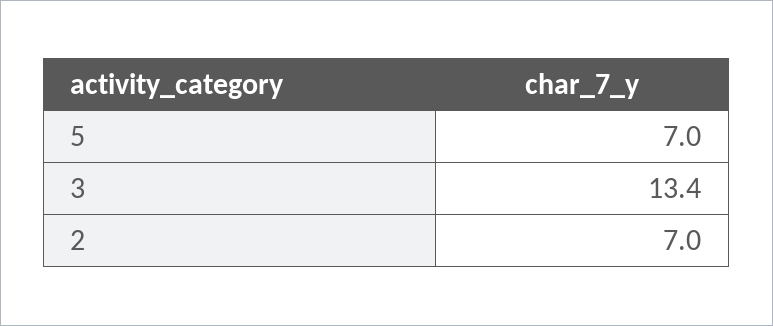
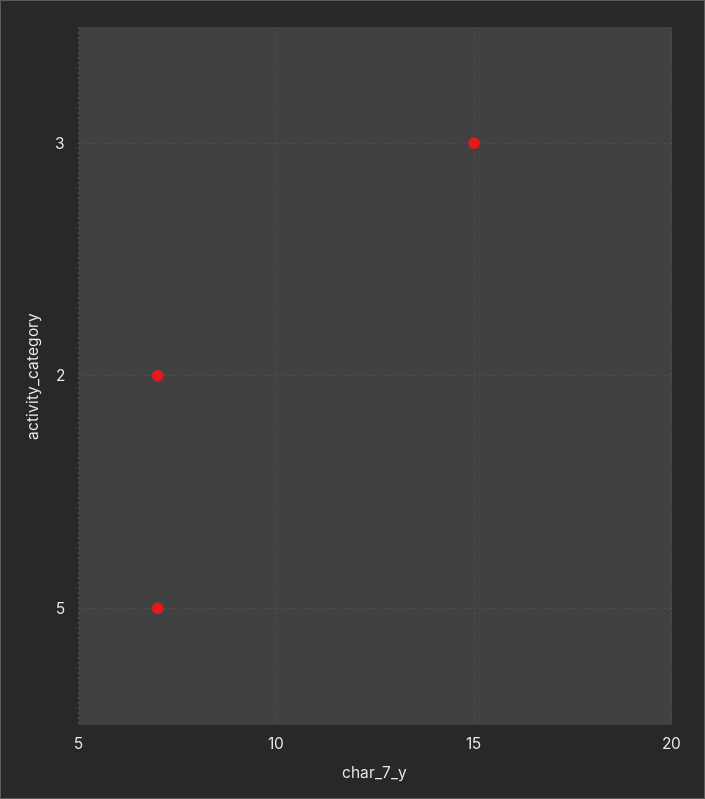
  {
    "5": 7,
-   "3": 13.4,
+   "3": 15,
    "2": 7
  }

